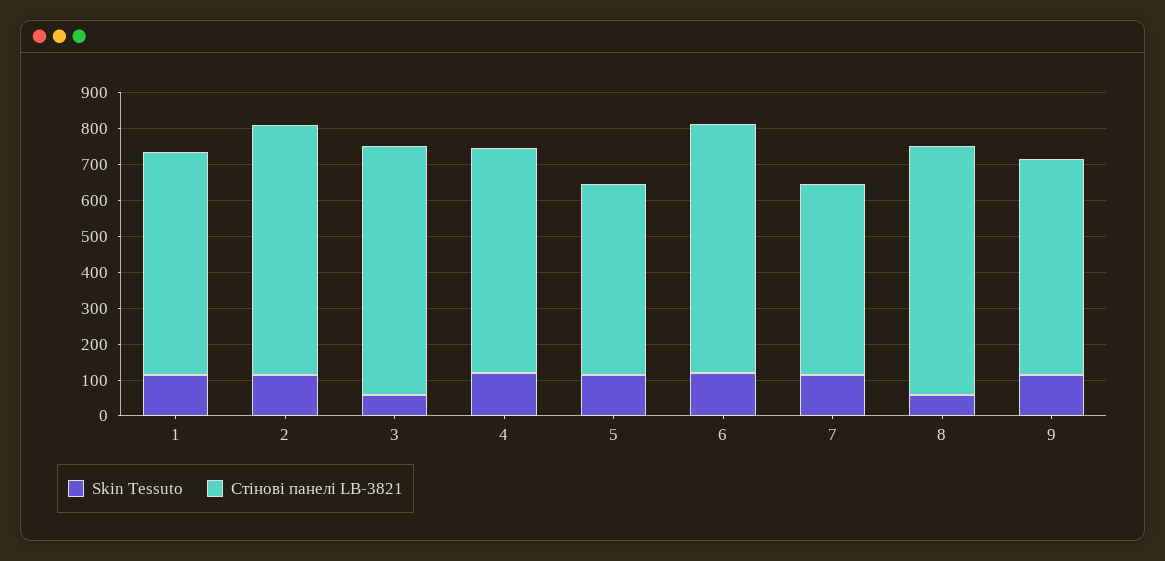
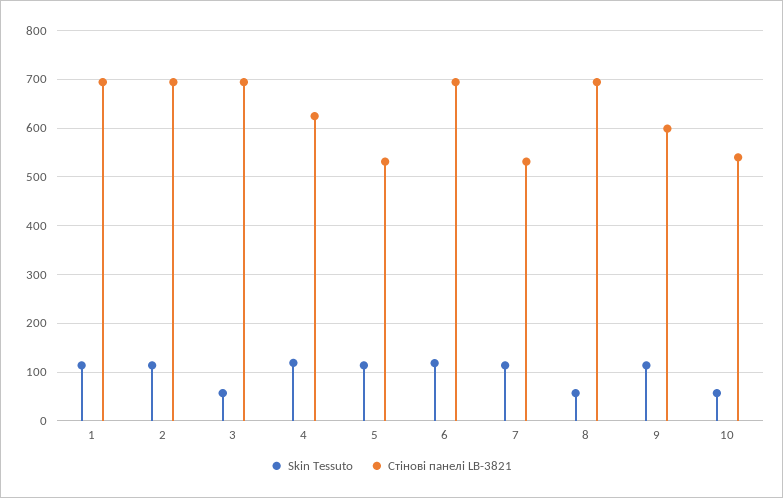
  {
    "Skin Tessuto": {
      "1": 120,
      "2": 120,
      "3": 60,
      "4": 120,
      "5": 120,
      "6": 120,
      "7": 120,
      "8": 60,
-     "9": 120
+     "9": 120,
+     "10": 60
    },
    "Стінові панелі LB-3821": {
-     "1": 625,
+     "1": 700,
      "2": 700,
      "3": 700,
      "4": 620,
      "5": 540,
      "6": 700,
      "7": 540,
      "8": 700,
-     "9": 600
+     "9": 600,
+     "10": 540
    }
  }

